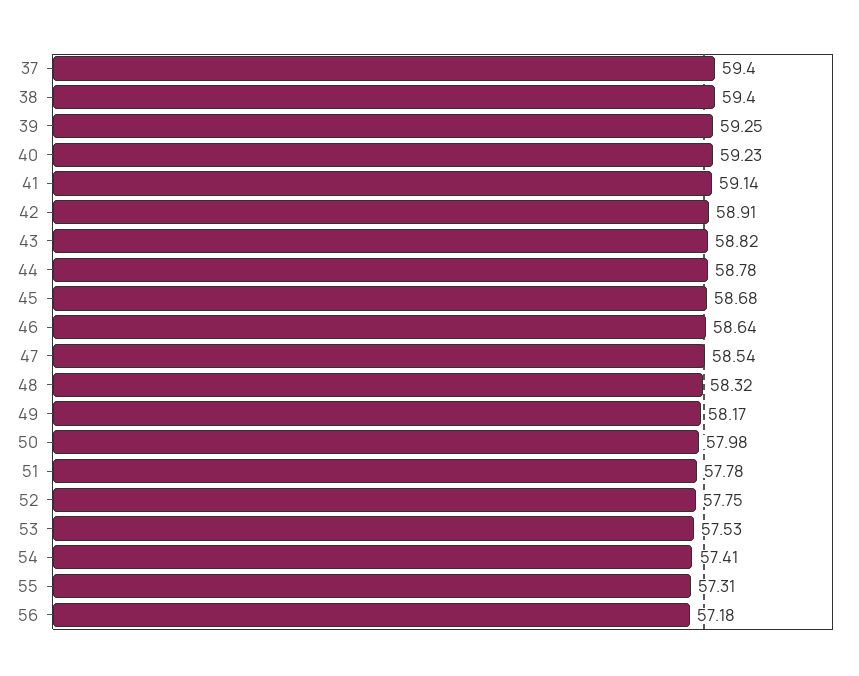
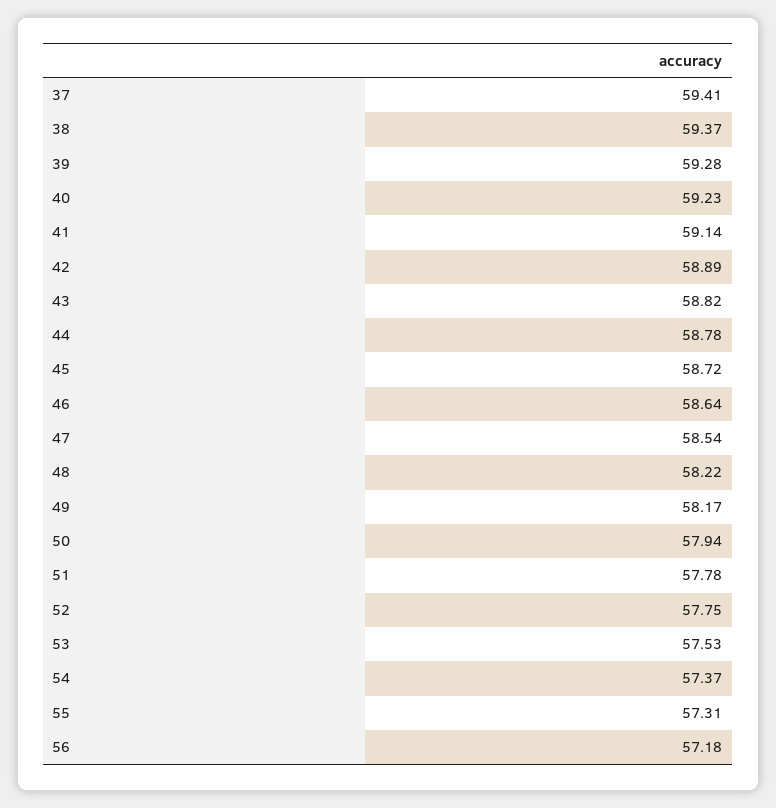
  {
-   "37": 59.4,
+   "37": 59.41,
-   "38": 59.4,
+   "38": 59.37,
-   "39": 59.25,
+   "39": 59.28,
    "40": 59.23,
    "41": 59.14,
-   "42": 58.91,
+   "42": 58.89,
    "43": 58.82,
    "44": 58.78,
-   "45": 58.68,
+   "45": 58.72,
    "46": 58.64,
    "47": 58.54,
-   "48": 58.32,
+   "48": 58.22,
    "49": 58.17,
-   "50": 57.98,
+   "50": 57.94,
    "51": 57.78,
    "52": 57.75,
    "53": 57.53,
-   "54": 57.41,
+   "54": 57.37,
    "55": 57.31,
    "56": 57.18
  }

